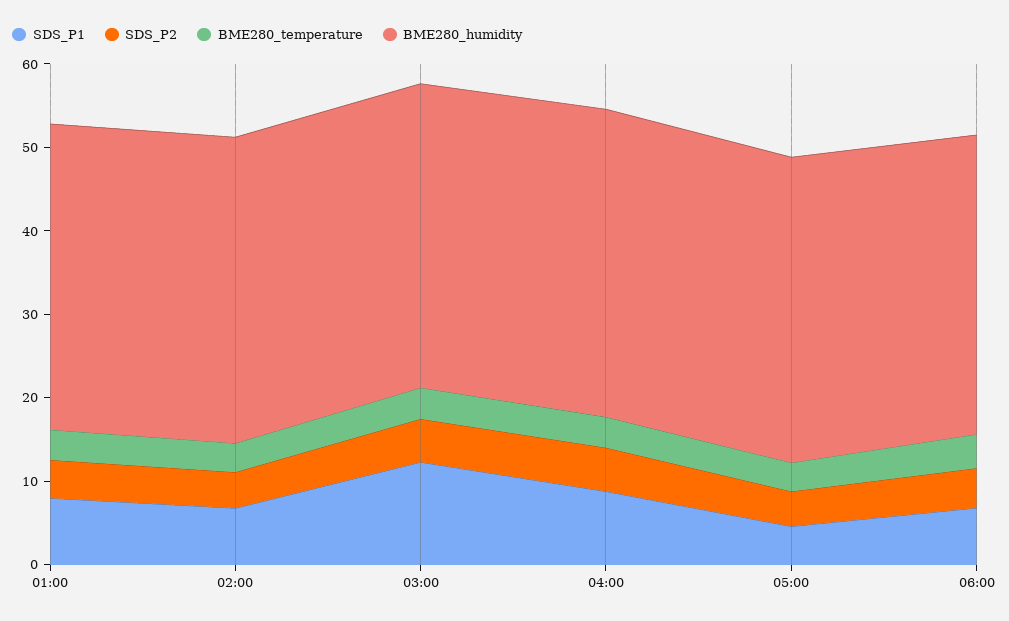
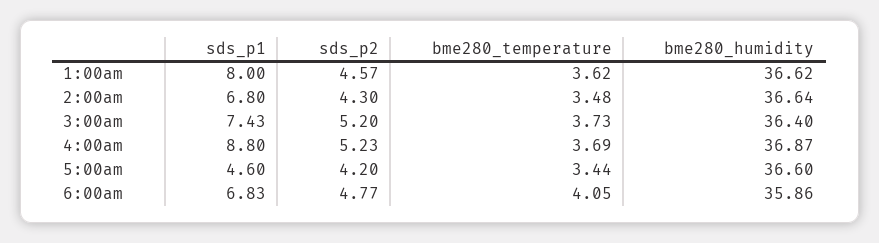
  {
    "SDS_P1": {
      "01:00": 8,
      "02:00": 6.8,
-     "03:00": 12,
+     "03:00": 7.43,
      "04:00": 8.8,
      "05:00": 4.6,
      "06:00": 6.83
    },
    "SDS_P2": {
      "01:00": 4.57,
      "02:00": 4.3,
      "03:00": 5.2,
      "04:00": 5.23,
      "05:00": 4.2,
      "06:00": 4.77
    },
    "BME280_temperature": {
      "01:00": 3.62,
      "02:00": 3.48,
      "03:00": 3.73,
      "04:00": 3.69,
      "05:00": 3.44,
      "06:00": 4.05
    },
    "BME280_humidity": {
      "01:00": 36.62,
      "02:00": 36.64,
      "03:00": 36.4,
      "04:00": 36.87,
      "05:00": 36.6,
      "06:00": 35.86
    }
  }

